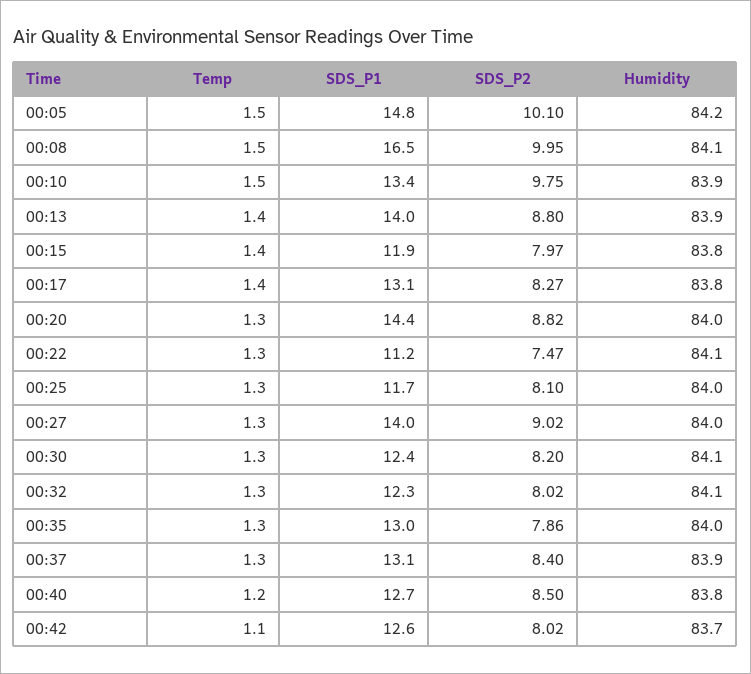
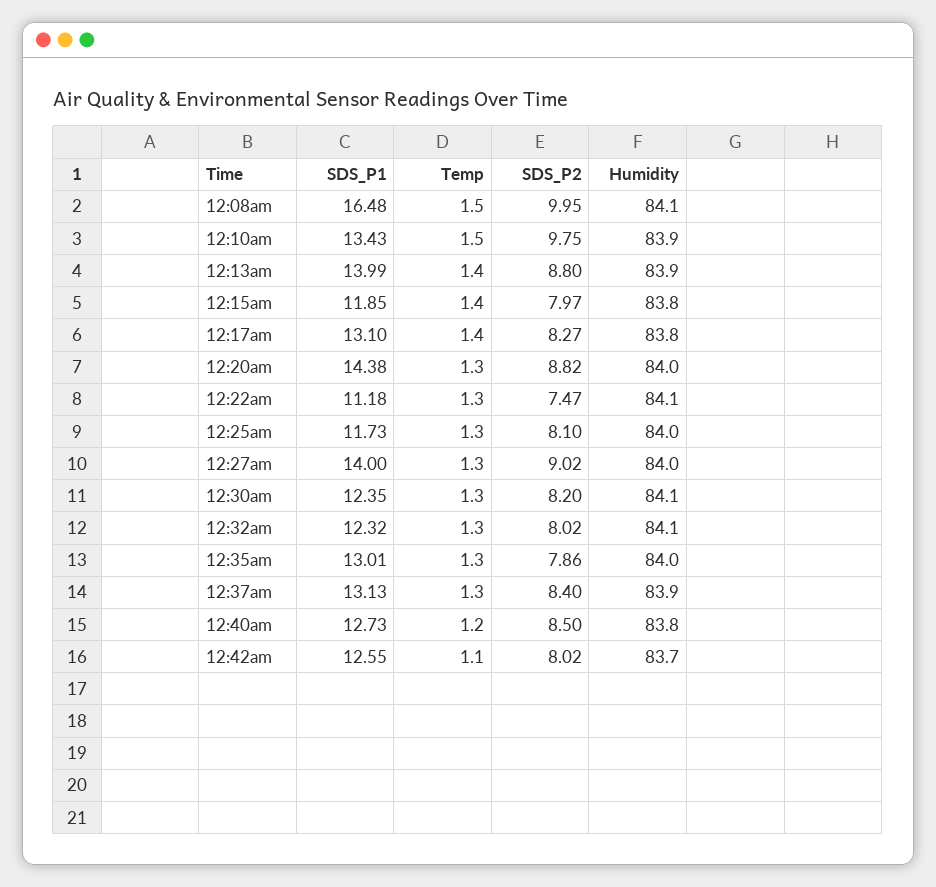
  {
    "Temp": {
-     "00:05": 1.5,
      "00:08": 1.5,
      "00:10": 1.5,
      "00:13": 1.4,
      "00:15": 1.4,
      "00:17": 1.4,
      "00:20": 1.3,
      "00:22": 1.3,
      "00:25": 1.3,
      "00:27": 1.3,
      "00:30": 1.3,
      "00:32": 1.3,
      "00:35": 1.3,
      "00:37": 1.3,
      "00:40": 1.2,
      "00:42": 1.1
    },
    "SDS_P1": {
-     "00:05": 14.8,
      "00:08": 16.48,
      "00:10": 13.43,
      "00:13": 13.99,
      "00:15": 11.85,
      "00:17": 13.1,
      "00:20": 14.38,
      "00:22": 11.18,
      "00:25": 11.73,
      "00:27": 14,
      "00:30": 12.35,
      "00:32": 12.32,
      "00:35": 13.01,
      "00:37": 13.13,
      "00:40": 12.73,
      "00:42": 12.55
    },
    "SDS_P2": {
-     "00:05": 10.1,
      "00:08": 9.95,
      "00:10": 9.75,
      "00:13": 8.8,
      "00:15": 7.97,
      "00:17": 8.27,
      "00:20": 8.82,
      "00:22": 7.47,
      "00:25": 8.1,
      "00:27": 9.02,
      "00:30": 8.2,
      "00:32": 8.02,
      "00:35": 7.86,
      "00:37": 8.4,
      "00:40": 8.5,
      "00:42": 8.02
    },
    "Humidity": {
-     "00:05": 84.2,
      "00:08": 84.1,
      "00:10": 83.9,
      "00:13": 83.9,
      "00:15": 83.8,
      "00:17": 83.8,
      "00:20": 84,
      "00:22": 84.1,
      "00:25": 84,
      "00:27": 84,
      "00:30": 84.1,
      "00:32": 84.1,
      "00:35": 84,
      "00:37": 83.9,
      "00:40": 83.8,
      "00:42": 83.7
    }
  }

